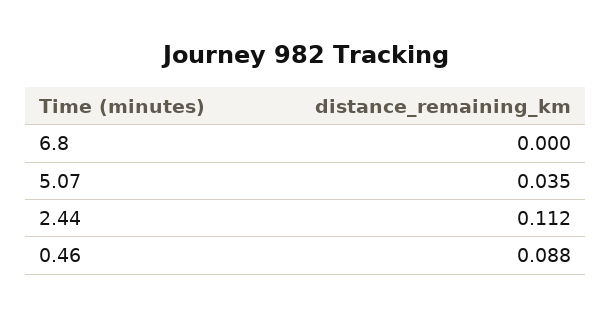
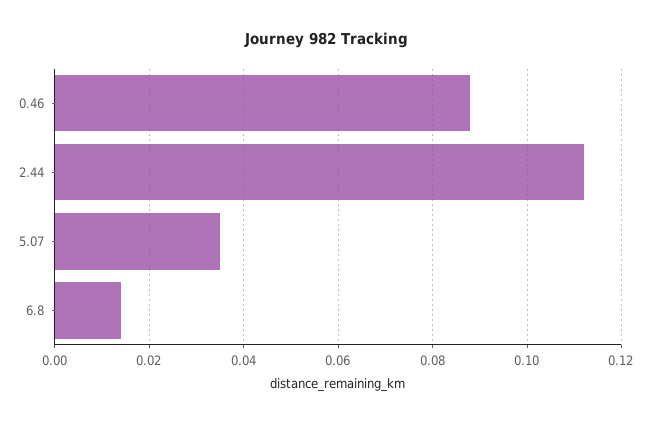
  {
-   "6.8": 0,
+   "6.8": 0.015,
    "5.07": 0.035,
    "2.44": 0.112,
    "0.46": 0.088
  }

